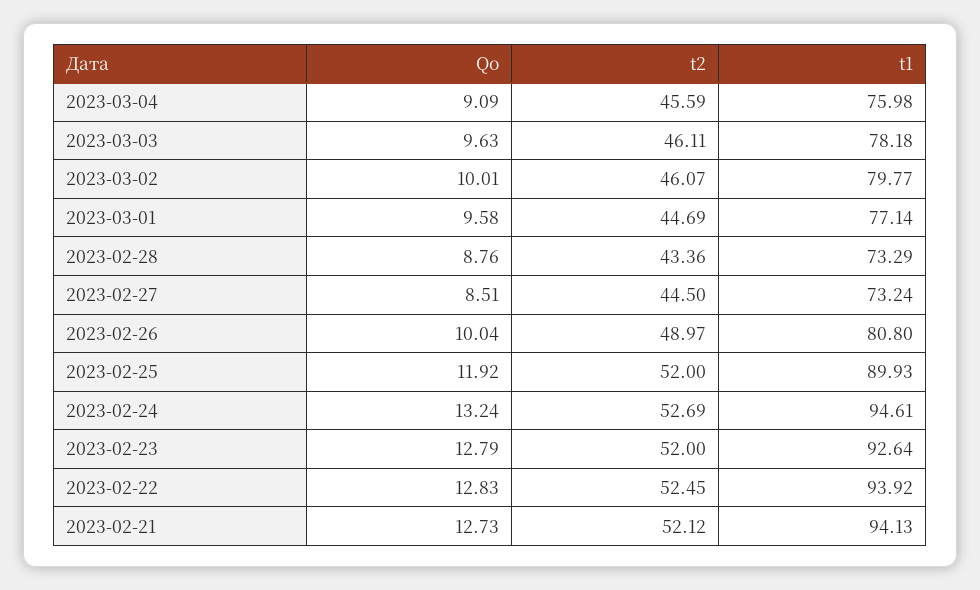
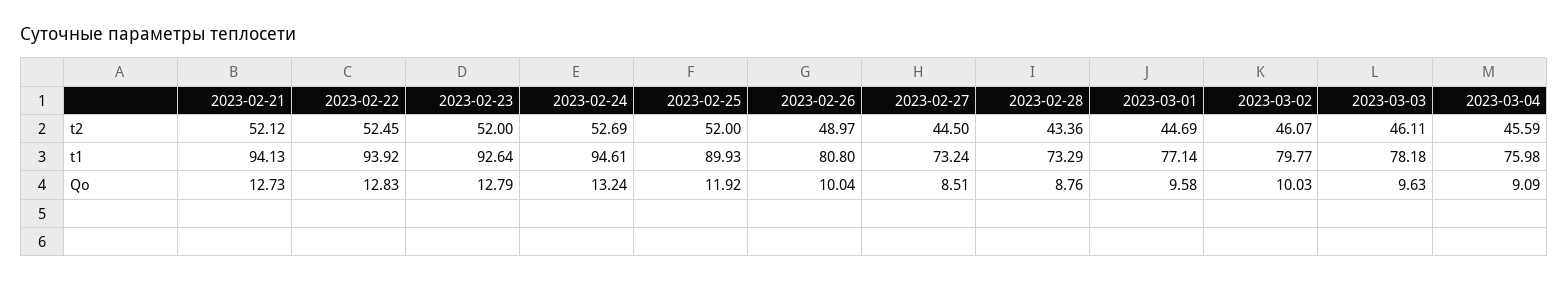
  {
    "Qo": {
      "2023-03-04": 9.09,
      "2023-03-03": 9.63,
-     "2023-03-02": 10.01,
+     "2023-03-02": 10.03,
      "2023-03-01": 9.58,
      "2023-02-28": 8.76,
      "2023-02-27": 8.51,
      "2023-02-26": 10.04,
      "2023-02-25": 11.92,
      "2023-02-24": 13.24,
      "2023-02-23": 12.79,
      "2023-02-22": 12.83,
      "2023-02-21": 12.73
    },
    "t2": {
      "2023-03-04": 45.59,
      "2023-03-03": 46.11,
      "2023-03-02": 46.07,
      "2023-03-01": 44.69,
      "2023-02-28": 43.36,
      "2023-02-27": 44.5,
      "2023-02-26": 48.97,
      "2023-02-25": 52,
      "2023-02-24": 52.69,
      "2023-02-23": 52,
      "2023-02-22": 52.45,
      "2023-02-21": 52.12
    },
    "t1": {
      "2023-03-04": 75.98,
      "2023-03-03": 78.18,
      "2023-03-02": 79.77,
      "2023-03-01": 77.14,
      "2023-02-28": 73.29,
      "2023-02-27": 73.24,
      "2023-02-26": 80.8,
      "2023-02-25": 89.93,
      "2023-02-24": 94.61,
      "2023-02-23": 92.64,
      "2023-02-22": 93.92,
      "2023-02-21": 94.13
    }
  }

